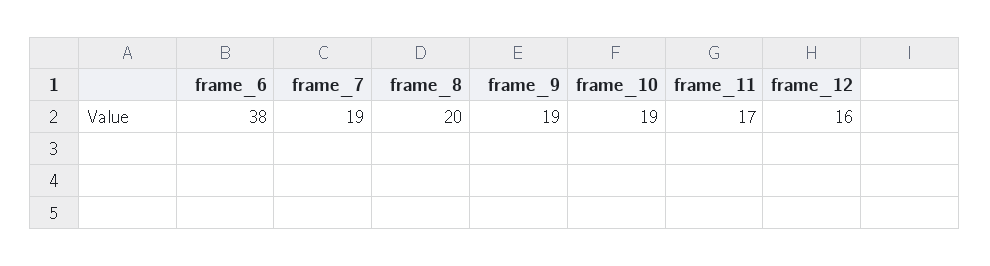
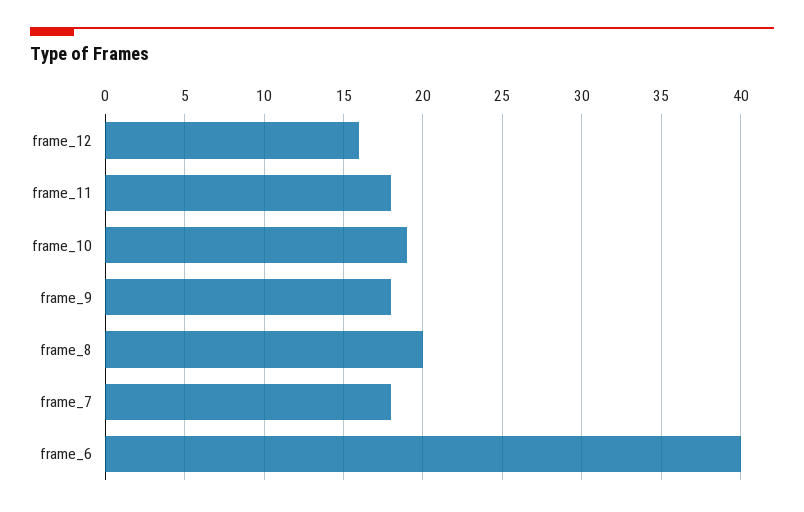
  {
-   "frame_6": 38,
+   "frame_6": 40,
-   "frame_7": 19,
+   "frame_7": 18,
    "frame_8": 20,
-   "frame_9": 19,
+   "frame_9": 18,
    "frame_10": 19,
-   "frame_11": 17,
+   "frame_11": 18,
    "frame_12": 16
  }

